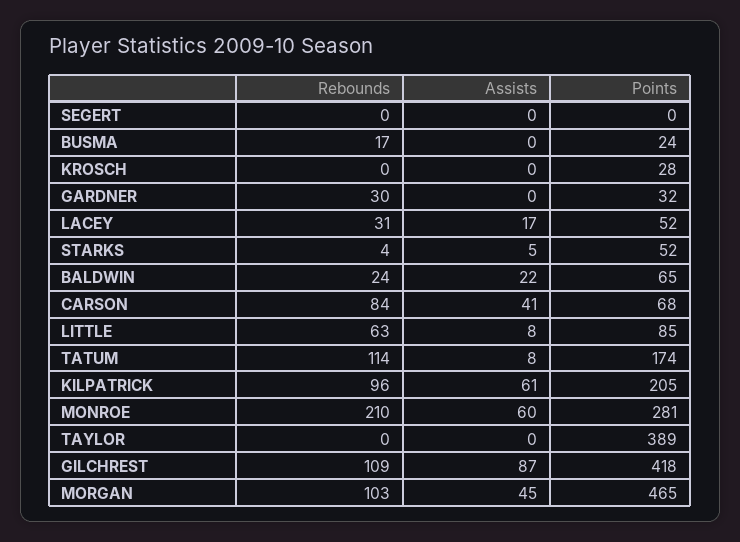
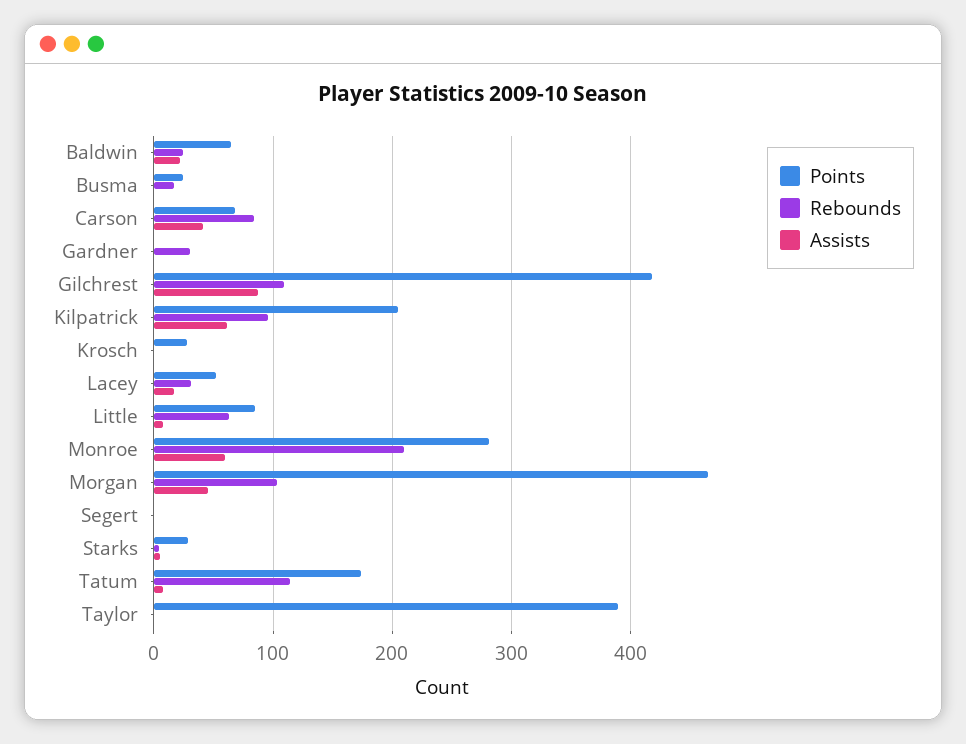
  {
    "Rebounds": {
      "SEGERT": 0,
      "BUSMA": 17,
      "KROSCH": 0,
      "GARDNER": 30,
      "LACEY": 31,
      "STARKS": 4,
      "BALDWIN": 24,
      "CARSON": 84,
      "LITTLE": 63,
      "TATUM": 114,
      "KILPATRICK": 96,
      "MONROE": 210,
      "TAYLOR": 0,
      "GILCHREST": 109,
      "MORGAN": 103
    },
    "Assists": {
      "SEGERT": 0,
      "BUSMA": 0,
      "KROSCH": 0,
      "GARDNER": 0,
      "LACEY": 17,
      "STARKS": 5,
      "BALDWIN": 22,
      "CARSON": 41,
      "LITTLE": 8,
      "TATUM": 8,
      "KILPATRICK": 61,
      "MONROE": 60,
      "TAYLOR": 0,
      "GILCHREST": 87,
      "MORGAN": 45
    },
    "Points": {
      "SEGERT": 0,
      "BUSMA": 24,
      "KROSCH": 28,
-     "GARDNER": 32,
+     "GARDNER": 0,
      "LACEY": 52,
-     "STARKS": 52,
+     "STARKS": 30,
      "BALDWIN": 65,
      "CARSON": 68,
      "LITTLE": 85,
      "TATUM": 174,
      "KILPATRICK": 205,
      "MONROE": 281,
      "TAYLOR": 389,
      "GILCHREST": 418,
      "MORGAN": 465
    }
  }

